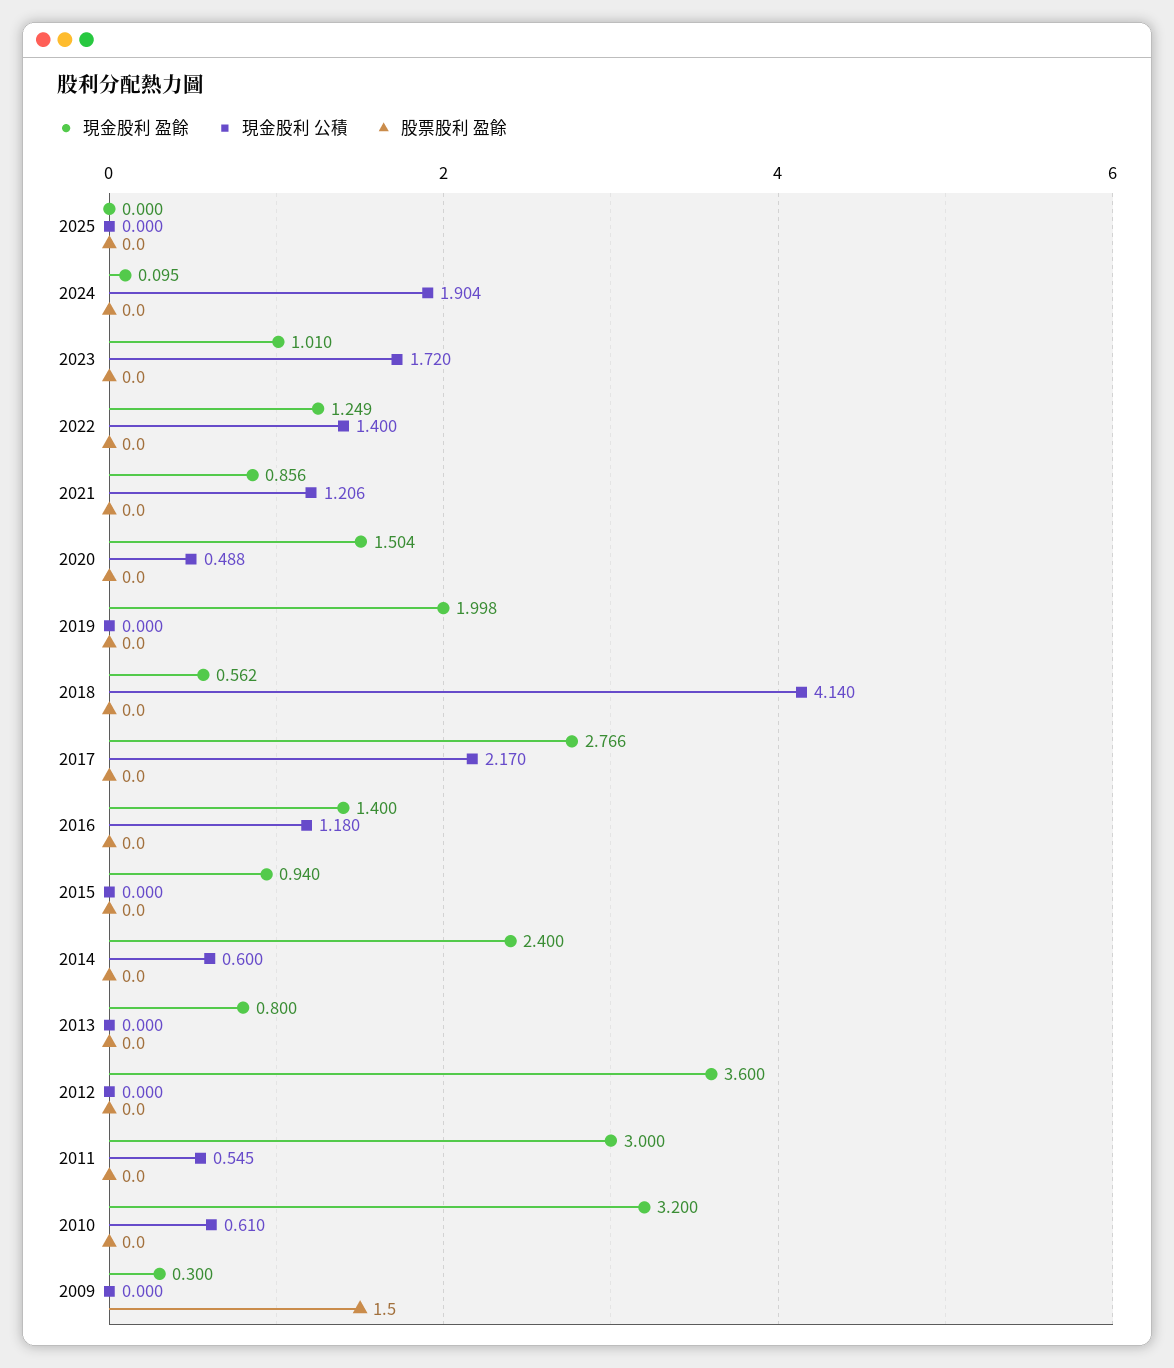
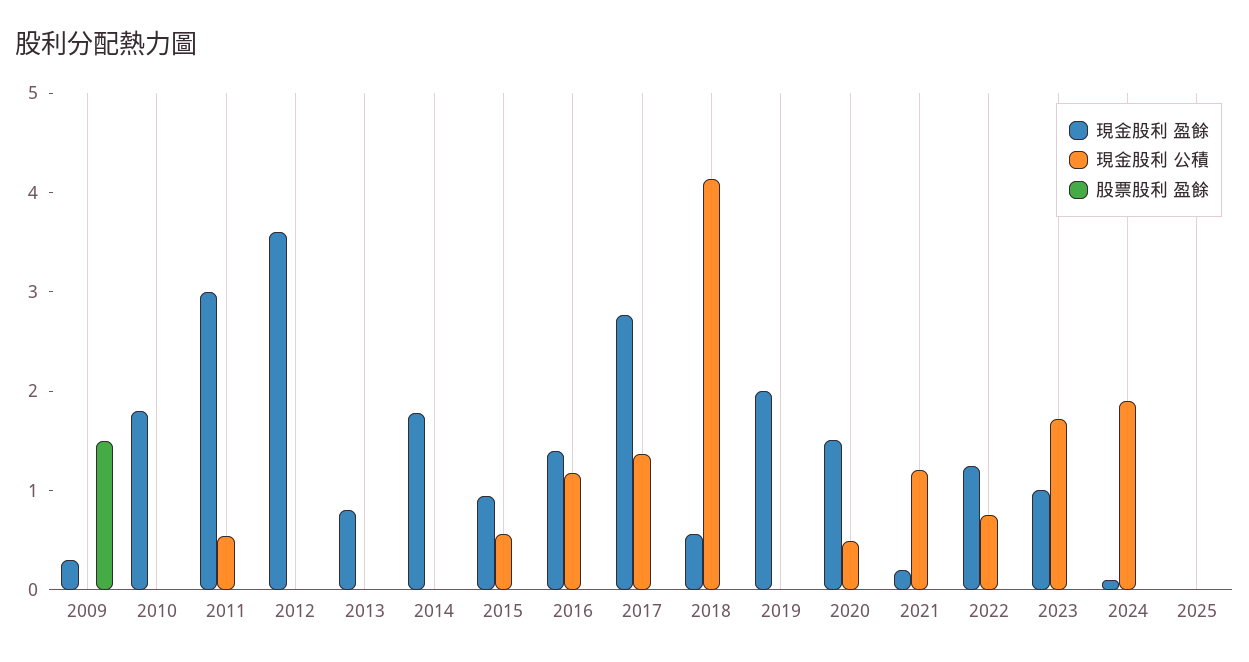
  {
    "現金股利 盈餘": {
      "2025": 0,
      "2024": 0.095,
      "2023": 1.01,
      "2022": 1.249,
-     "2021": 0.856,
+     "2021": 0.2,
      "2020": 1.504,
      "2019": 1.998,
      "2018": 0.562,
      "2017": 2.766,
      "2016": 1.4,
      "2015": 0.94,
-     "2014": 2.4,
+     "2014": 1.8,
      "2013": 0.8,
      "2012": 3.6,
      "2011": 3,
-     "2010": 3.2,
+     "2010": 1.8,
      "2009": 0.3
    },
    "現金股利 公積": {
      "2025": 0,
      "2024": 1.904,
      "2023": 1.72,
-     "2022": 1.4,
+     "2022": 0.8,
      "2021": 1.206,
      "2020": 0.488,
      "2019": 0,
      "2018": 4.14,
-     "2017": 2.17,
+     "2017": 1.4,
      "2016": 1.18,
-     "2015": 0,
+     "2015": 0.6,
-     "2014": 0.6,
+     "2014": 0,
      "2013": 0,
      "2012": 0,
      "2011": 0.545,
-     "2010": 0.61,
+     "2010": 0,
      "2009": 0
    },
    "股票股利 盈餘": {
      "2025": 0,
      "2024": 0,
      "2023": 0,
      "2022": 0,
      "2021": 0,
      "2020": 0,
      "2019": 0,
      "2018": 0,
      "2017": 0,
      "2016": 0,
      "2015": 0,
      "2014": 0,
      "2013": 0,
      "2012": 0,
      "2011": 0,
      "2010": 0,
      "2009": 1.5
    }
  }

